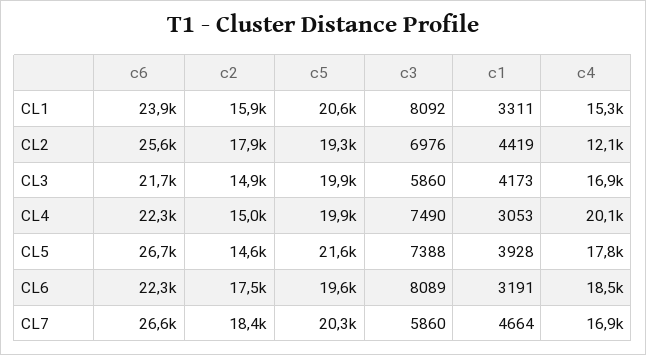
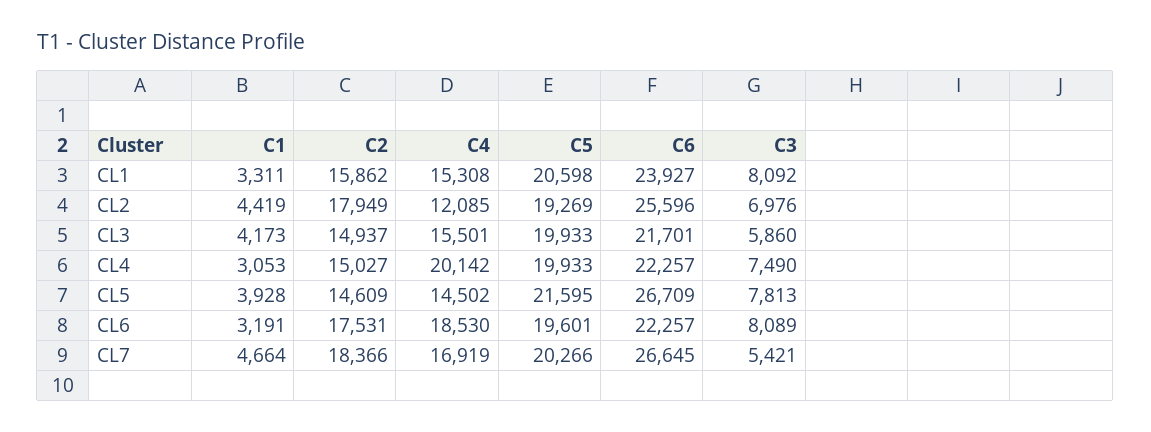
  {
    "c6": {
      "CL1": 23927,
      "CL2": 25596,
      "CL3": 21701,
      "CL4": 22257,
      "CL5": 26709,
      "CL6": 22257,
      "CL7": 26645
    },
    "c2": {
      "CL1": 15862,
      "CL2": 17949,
      "CL3": 14937,
      "CL4": 15027,
      "CL5": 14609,
      "CL6": 17531,
      "CL7": 18366
    },
    "c5": {
      "CL1": 20598,
      "CL2": 19269,
      "CL3": 19933,
      "CL4": 19933,
      "CL5": 21595,
      "CL6": 19601,
      "CL7": 20266
    },
    "c3": {
      "CL1": 8092,
      "CL2": 6976,
      "CL3": 5860,
      "CL4": 7490,
-     "CL5": 7388,
+     "CL5": 7813,
      "CL6": 8089,
-     "CL7": 5860
+     "CL7": 5421
    },
    "c1": {
      "CL1": 3311,
      "CL2": 4419,
      "CL3": 4173,
      "CL4": 3053,
      "CL5": 3928,
      "CL6": 3191,
      "CL7": 4664
    },
    "c4": {
      "CL1": 15308,
      "CL2": 12085,
-     "CL3": 16900,
+     "CL3": 15501,
      "CL4": 20142,
-     "CL5": 17800,
+     "CL5": 14502,
      "CL6": 18530,
      "CL7": 16919
    }
  }

